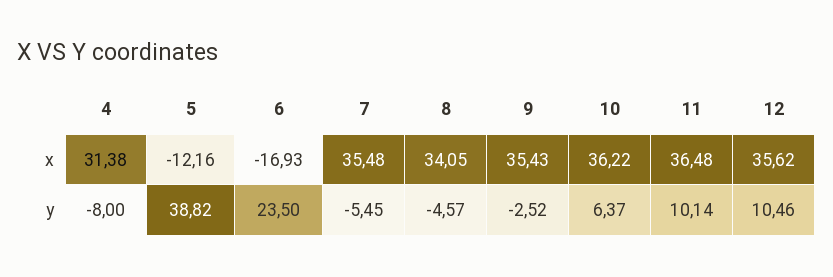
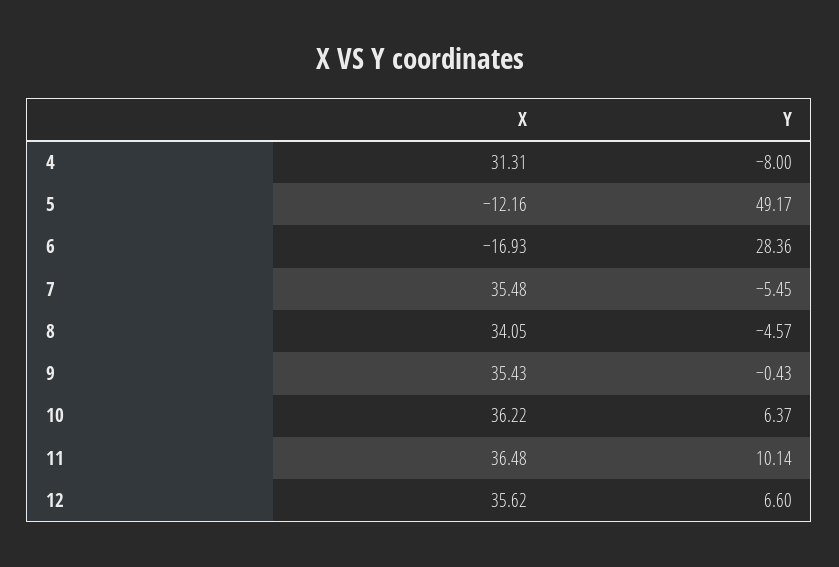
  {
    "4": {
-     "x": 31.38,
+     "x": 31.31,
      "y": -8
    },
    "5": {
      "x": -12.16,
-     "y": 38.82
+     "y": 49.17
    },
    "6": {
      "x": -16.93,
-     "y": 23.5
+     "y": 28.36
    },
    "7": {
      "x": 35.48,
      "y": -5.45
    },
    "8": {
      "x": 34.05,
      "y": -4.57
    },
    "9": {
      "x": 35.43,
-     "y": -2.52
+     "y": -0.43
    },
    "10": {
      "x": 36.22,
      "y": 6.37
    },
    "11": {
      "x": 36.48,
      "y": 10.14
    },
    "12": {
      "x": 35.62,
-     "y": 10.46
+     "y": 6.6
    }
  }

